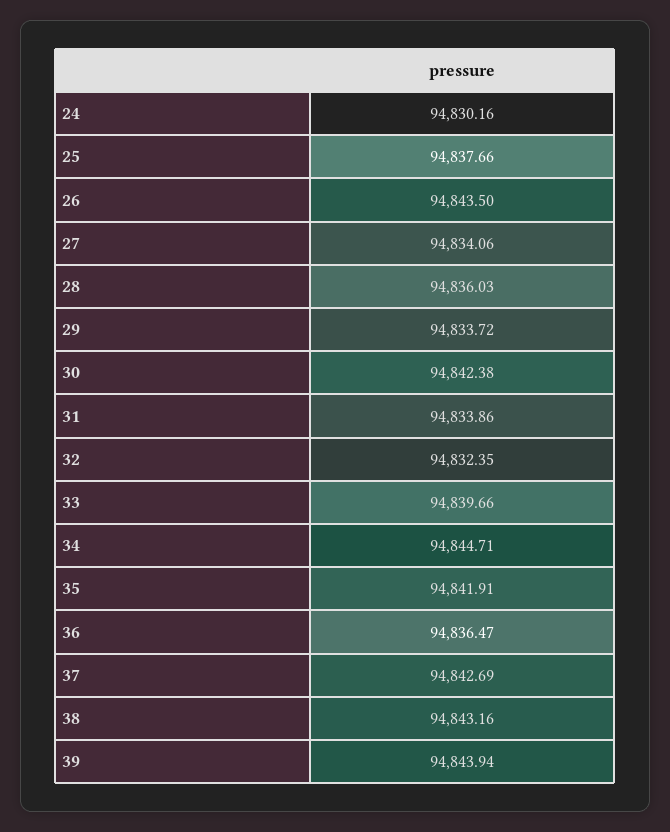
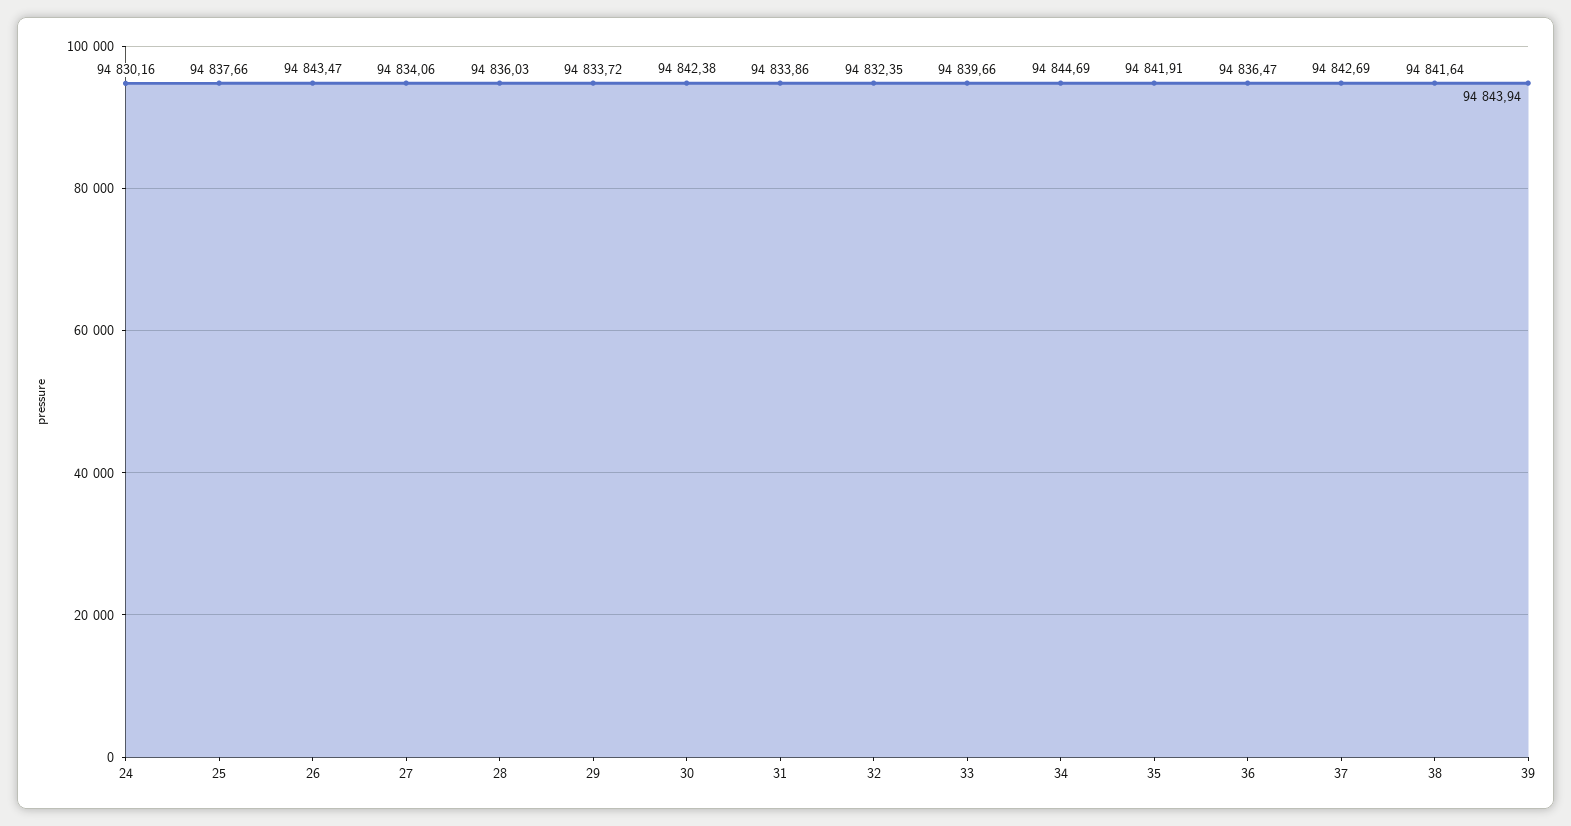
  {
    "24": 94830.16,
    "25": 94837.66,
-   "26": 94843.5,
+   "26": 94843.47,
    "27": 94834.06,
    "28": 94836.03,
    "29": 94833.72,
    "30": 94842.38,
    "31": 94833.86,
    "32": 94832.35,
    "33": 94839.66,
-   "34": 94844.71,
+   "34": 94844.69,
    "35": 94841.91,
    "36": 94836.47,
    "37": 94842.69,
-   "38": 94843.16,
+   "38": 94841.64,
    "39": 94843.94
  }

